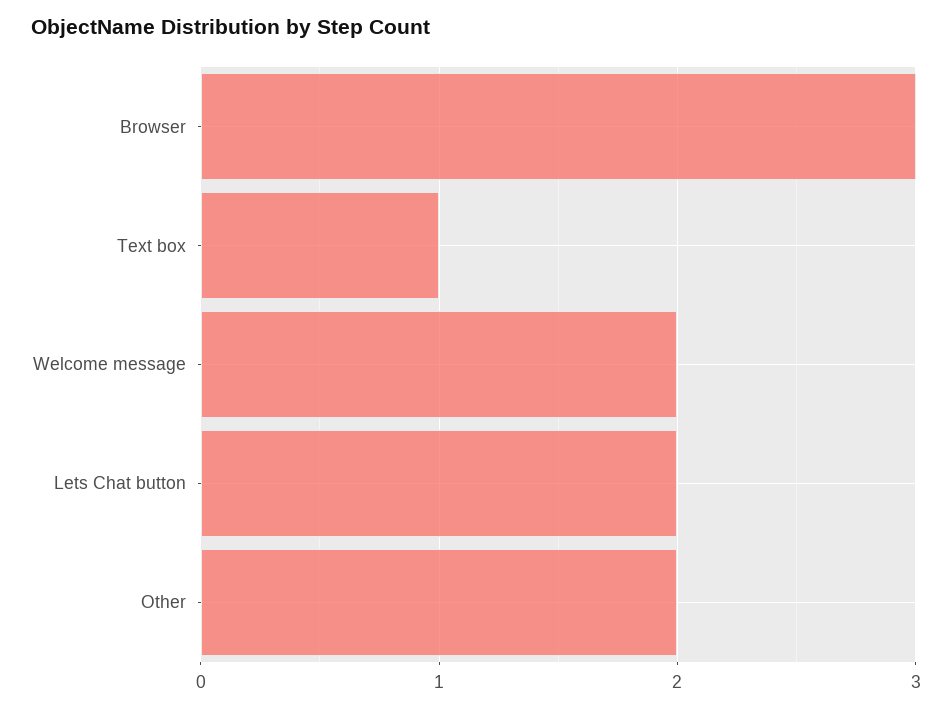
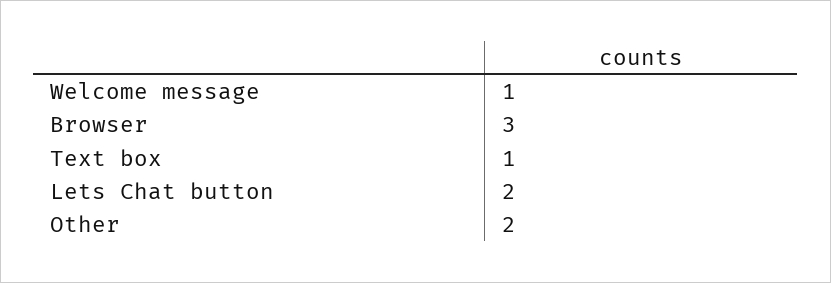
  {
    "Browser": 3,
    "Text box": 1,
-   "Welcome message": 2,
+   "Welcome message": 1,
    "Lets Chat button": 2,
    "Other": 2
  }

